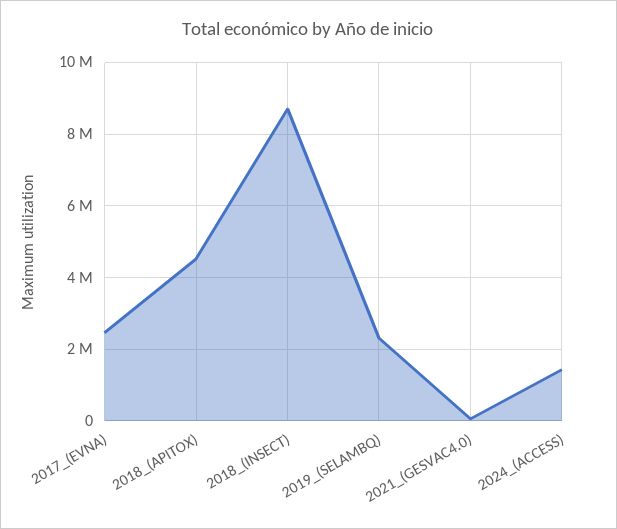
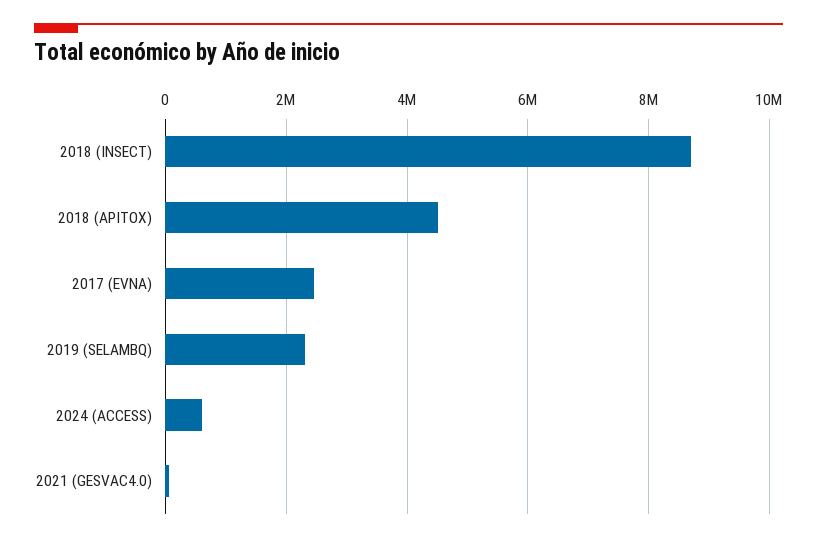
  {
    "2017_(EVNA)": 2400000,
    "2018_(APITOX)": 4600000,
    "2018_(INSECT)": 8800000,
    "2019_(SELAMBQ)": 2400000,
    "2021_(GESVAC4.0)": 0,
-   "2024_(ACCESS)": 1400000
+   "2024_(ACCESS)": 600000
  }

